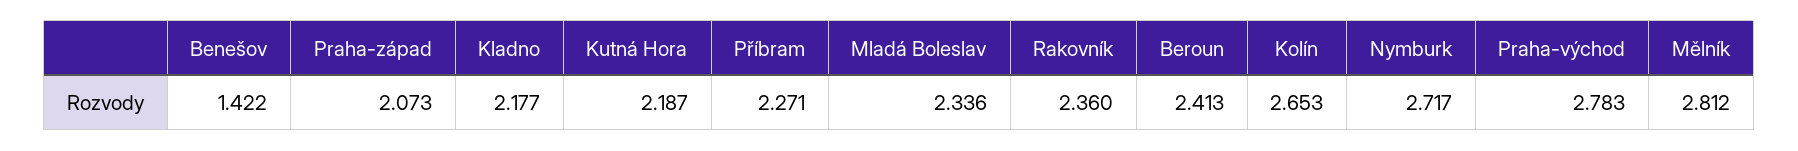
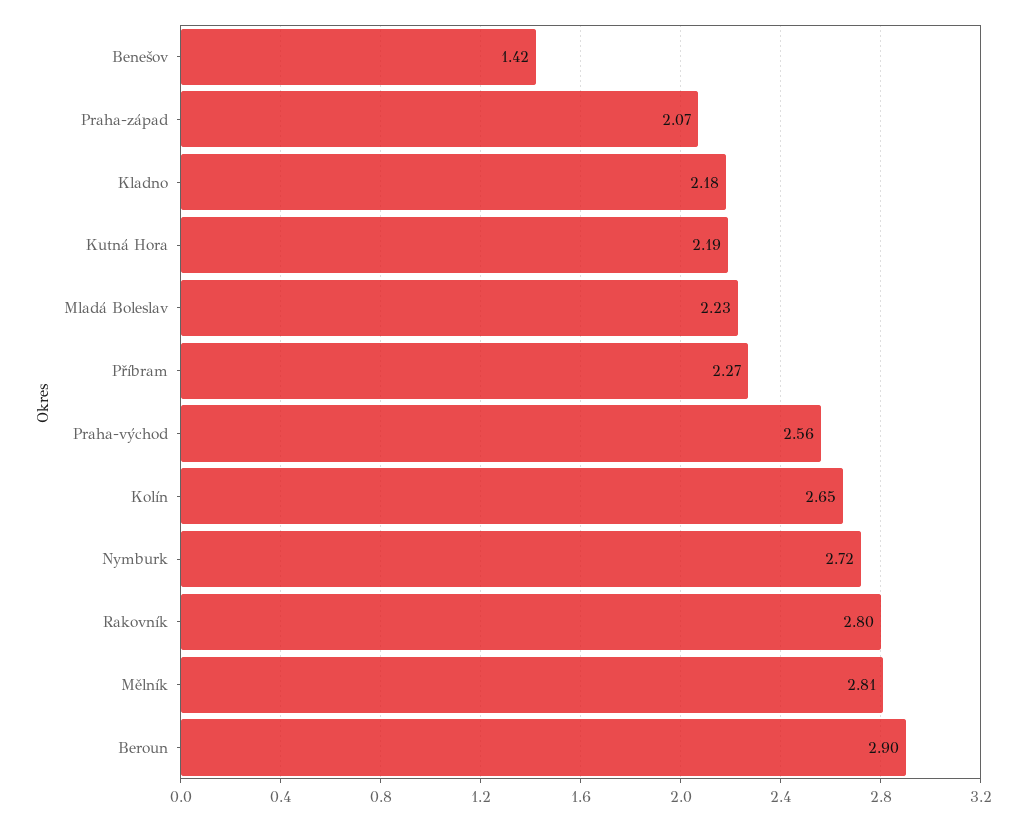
  {
    "Benešov": 1.422,
    "Praha-západ": 2.073,
    "Kladno": 2.177,
    "Kutná Hora": 2.187,
    "Příbram": 2.271,
-   "Mladá Boleslav": 2.336,
+   "Mladá Boleslav": 2.23,
-   "Rakovník": 2.36,
+   "Rakovník": 2.8,
-   "Beroun": 2.413,
+   "Beroun": 2.9,
    "Kolín": 2.653,
    "Nymburk": 2.717,
-   "Praha-východ": 2.783,
+   "Praha-východ": 2.56,
    "Mělník": 2.812
  }

